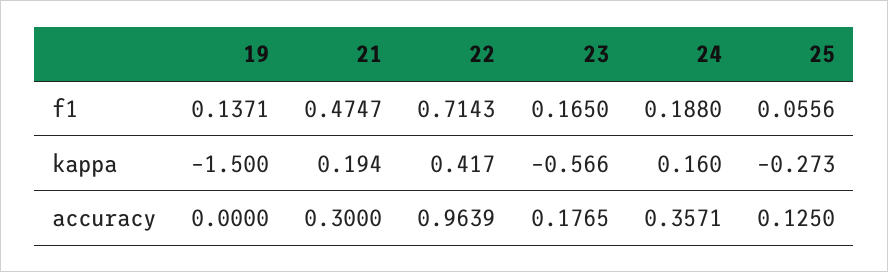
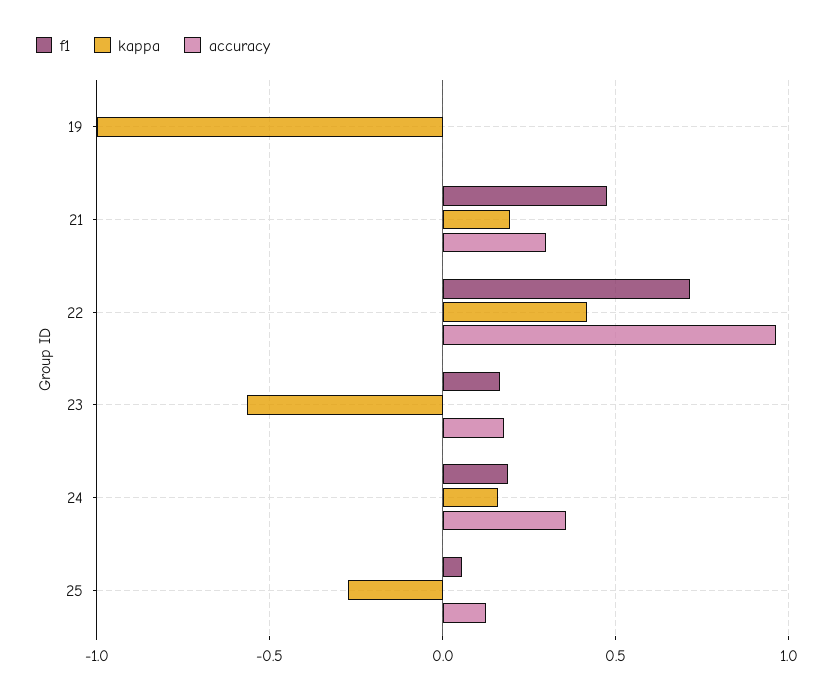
  {
    "f1": {
-     "19": 0.1371,
+     "19": 0,
      "21": 0.4747,
      "22": 0.7143,
      "23": 0.165,
      "24": 0.188,
      "25": 0.0556
    },
    "kappa": {
-     "19": -1.5,
+     "19": -1,
      "21": 0.194,
      "22": 0.417,
      "23": -0.566,
      "24": 0.16,
      "25": -0.273
    },
    "accuracy": {
      "19": 0,
      "21": 0.3,
      "22": 0.9639,
      "23": 0.1765,
      "24": 0.3571,
      "25": 0.125
    }
  }

